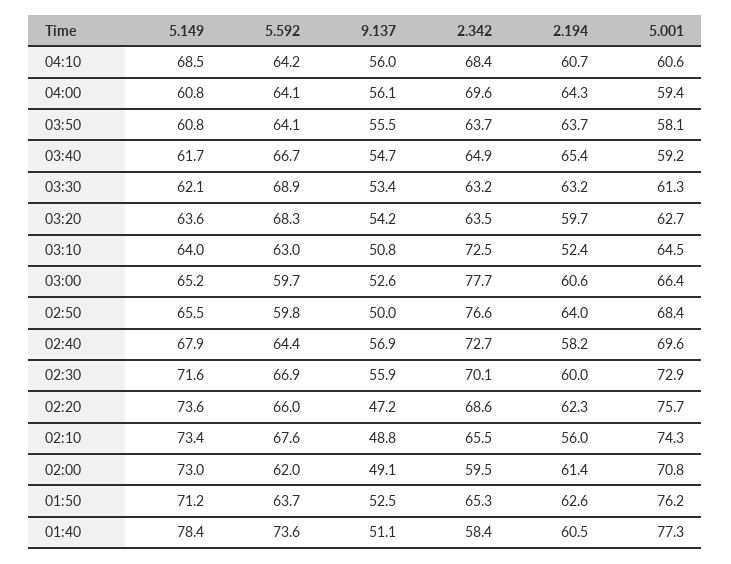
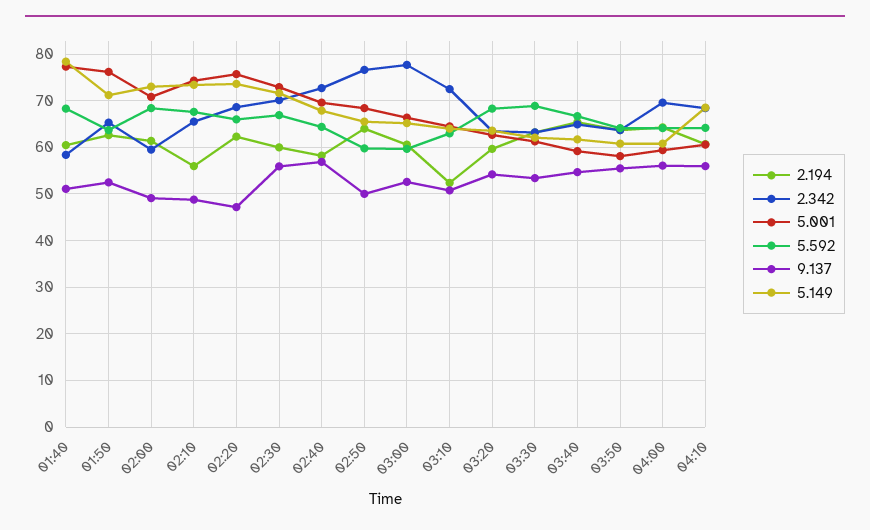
  {
    "5.149": {
      "04:10": 68.5,
      "04:00": 60.8,
      "03:50": 60.8,
      "03:40": 61.7,
      "03:30": 62.1,
      "03:20": 63.6,
      "03:10": 64,
      "03:00": 65.2,
      "02:50": 65.5,
      "02:40": 67.9,
      "02:30": 71.6,
      "02:20": 73.6,
      "02:10": 73.4,
      "02:00": 73,
      "01:50": 71.2,
      "01:40": 78.4
    },
    "5.592": {
      "04:10": 64.2,
      "04:00": 64.1,
      "03:50": 64.1,
      "03:40": 66.7,
      "03:30": 68.9,
      "03:20": 68.3,
      "03:10": 63,
      "03:00": 59.7,
      "02:50": 59.8,
      "02:40": 64.4,
      "02:30": 66.9,
      "02:20": 66,
      "02:10": 67.6,
-     "02:00": 62,
+     "02:00": 68,
      "01:50": 63.7,
-     "01:40": 73.6
+     "01:40": 68
    },
    "9.137": {
      "04:10": 56,
      "04:00": 56.1,
      "03:50": 55.5,
      "03:40": 54.7,
      "03:30": 53.4,
      "03:20": 54.2,
      "03:10": 50.8,
      "03:00": 52.6,
      "02:50": 50,
      "02:40": 56.9,
      "02:30": 55.9,
      "02:20": 47.2,
      "02:10": 48.8,
      "02:00": 49.1,
      "01:50": 52.5,
      "01:40": 51.1
    },
    "2.342": {
      "04:10": 68.4,
      "04:00": 69.6,
      "03:50": 63.7,
      "03:40": 64.9,
      "03:30": 63.2,
      "03:20": 63.5,
      "03:10": 72.5,
      "03:00": 77.7,
      "02:50": 76.6,
      "02:40": 72.7,
      "02:30": 70.1,
      "02:20": 68.6,
      "02:10": 65.5,
      "02:00": 59.5,
      "01:50": 65.3,
      "01:40": 58.4
    },
    "2.194": {
      "04:10": 60.7,
      "04:00": 64.3,
      "03:50": 63.7,
      "03:40": 65.4,
      "03:30": 63.2,
      "03:20": 59.7,
      "03:10": 52.4,
      "03:00": 60.6,
      "02:50": 64,
      "02:40": 58.2,
      "02:30": 60,
      "02:20": 62.3,
      "02:10": 56,
      "02:00": 61.4,
      "01:50": 62.6,
      "01:40": 60.5
    },
    "5.001": {
      "04:10": 60.6,
      "04:00": 59.4,
      "03:50": 58.1,
      "03:40": 59.2,
      "03:30": 61.3,
      "03:20": 62.7,
      "03:10": 64.5,
      "03:00": 66.4,
      "02:50": 68.4,
      "02:40": 69.6,
      "02:30": 72.9,
      "02:20": 75.7,
      "02:10": 74.3,
      "02:00": 70.8,
      "01:50": 76.2,
      "01:40": 77.3
    }
  }

